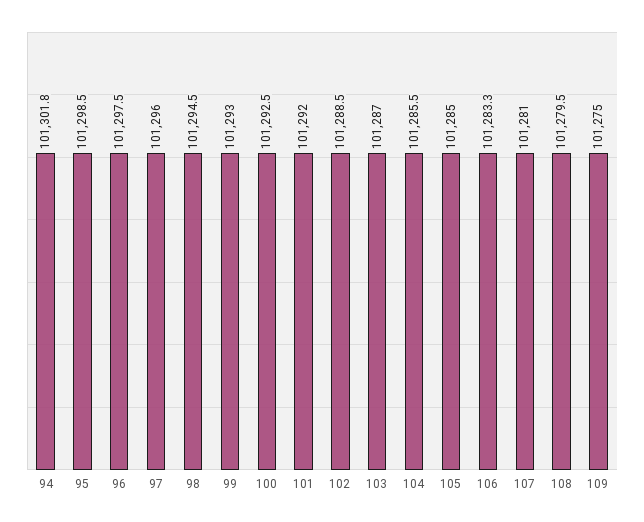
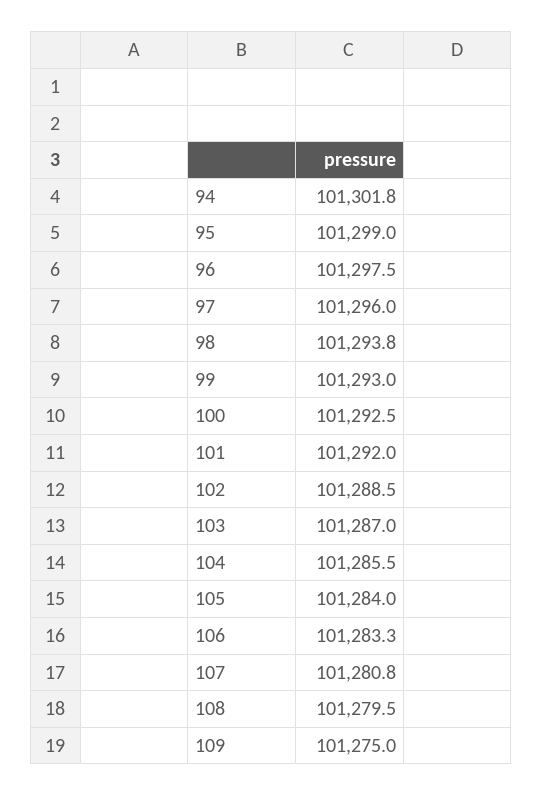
  {
    "94": 101301.8,
-   "95": 101298.5,
+   "95": 101299,
    "96": 101297.5,
    "97": 101296,
-   "98": 101294.5,
+   "98": 101293.8,
    "99": 101293,
    "100": 101292.5,
    "101": 101292,
    "102": 101288.5,
    "103": 101287,
    "104": 101285.5,
-   "105": 101285,
+   "105": 101284,
    "106": 101283.3,
-   "107": 101281,
+   "107": 101280.8,
    "108": 101279.5,
    "109": 101275
  }

